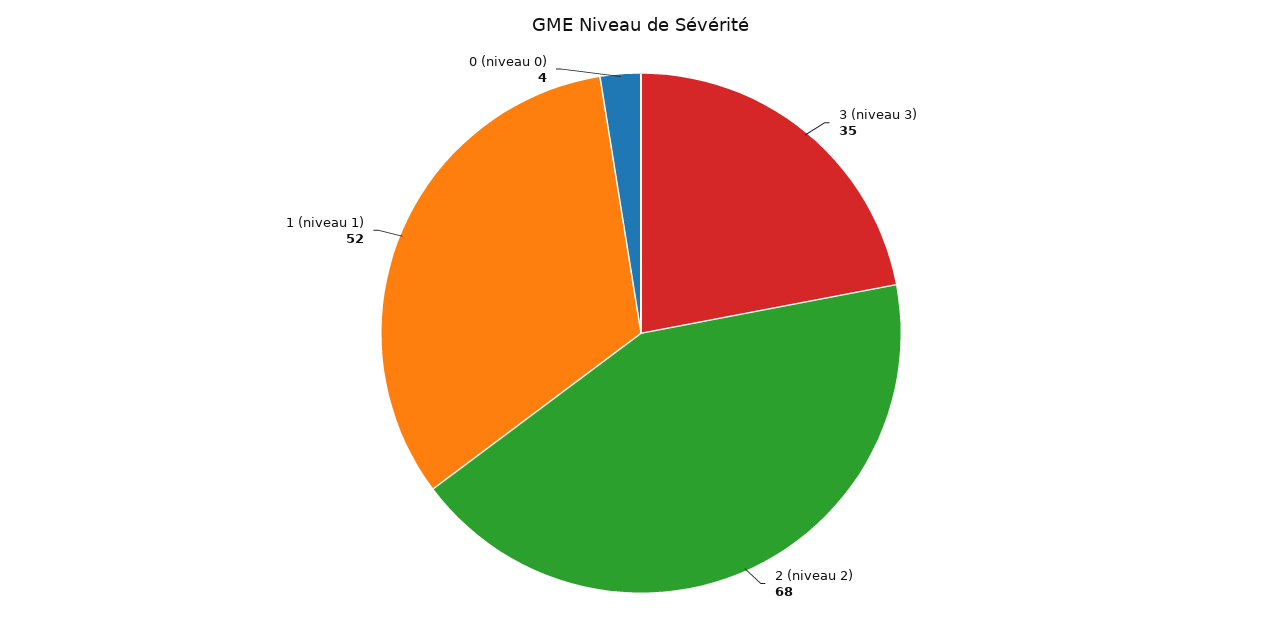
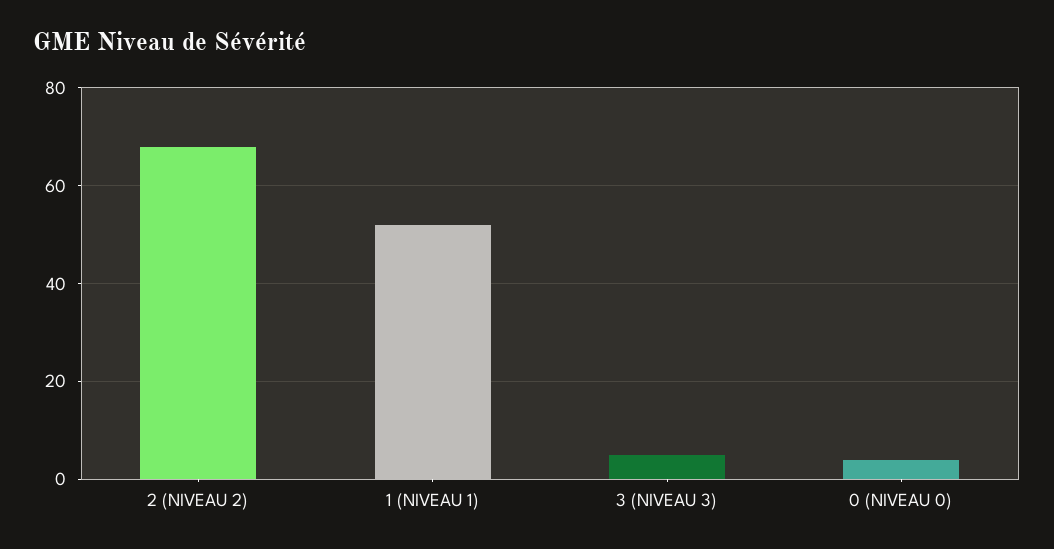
  {
-   "3 (niveau 3)": 35,
+   "3 (niveau 3)": 5,
    "2 (niveau 2)": 68,
    "1 (niveau 1)": 52,
    "0 (niveau 0)": 4
  }

